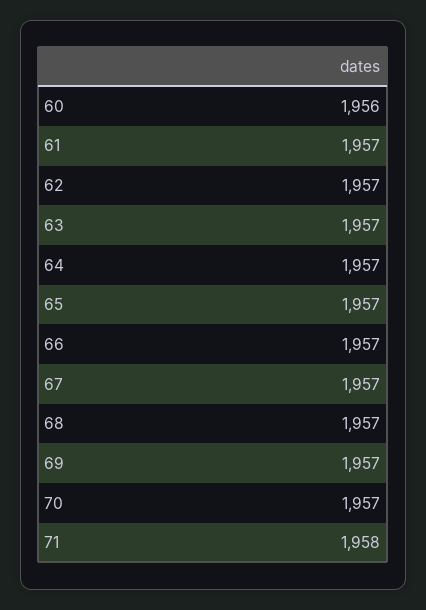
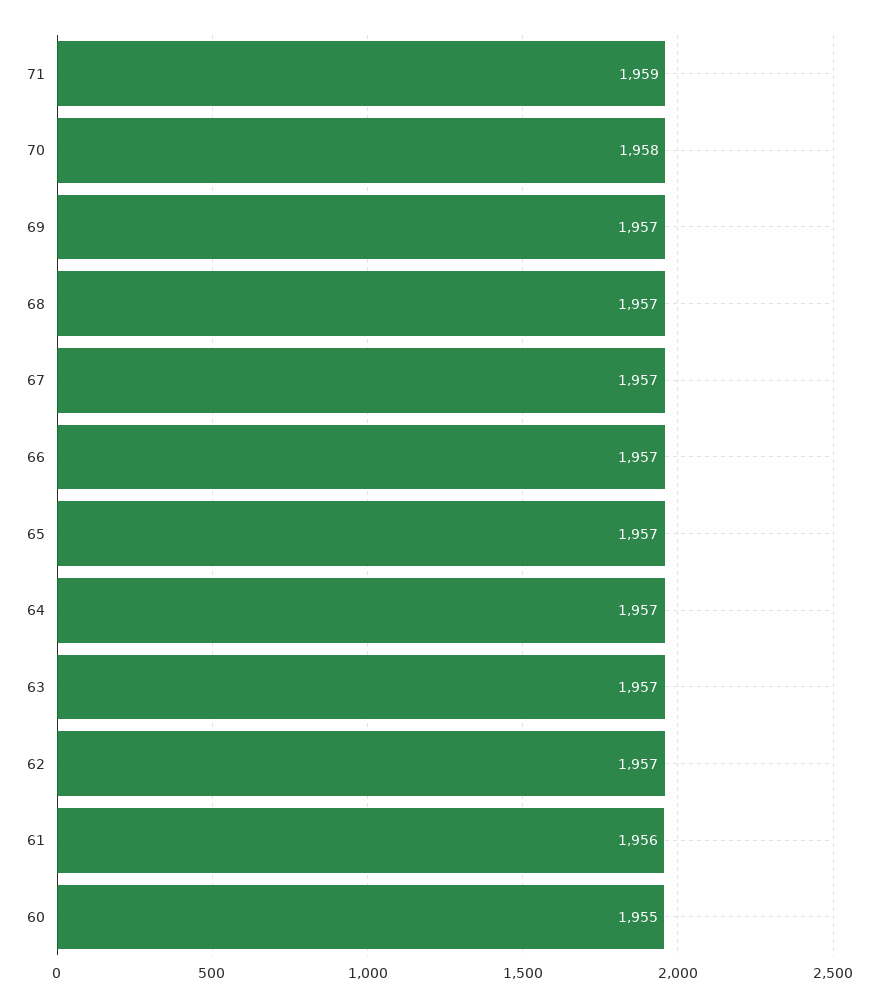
  {
-   "60": 1956,
+   "60": 1955,
-   "61": 1957,
+   "61": 1956,
    "62": 1957,
    "63": 1957,
    "64": 1957,
    "65": 1957,
    "66": 1957,
    "67": 1957,
    "68": 1957,
    "69": 1957,
-   "70": 1957,
+   "70": 1958,
-   "71": 1958
+   "71": 1959
  }

